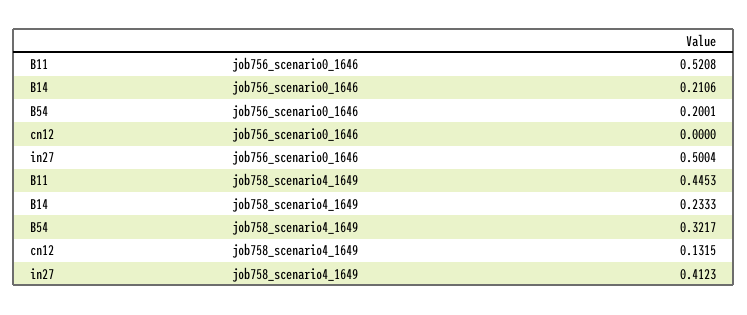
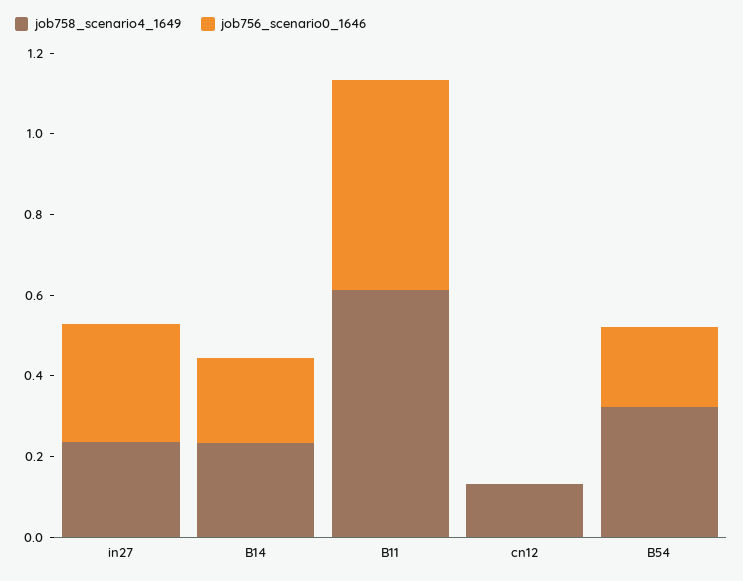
  {
    "job756_scenario0_1646": {
      "B11": 0.5208,
      "B14": 0.2106,
      "B54": 0.2001,
      "cn12": 0,
-     "in27": 0.5004
+     "in27": 0.3
    },
    "job758_scenario4_1649": {
-     "B11": 0.4453,
+     "B11": 0.6,
      "B14": 0.2333,
      "B54": 0.3217,
      "cn12": 0.1315,
-     "in27": 0.4123
+     "in27": 0.25
    }
  }

